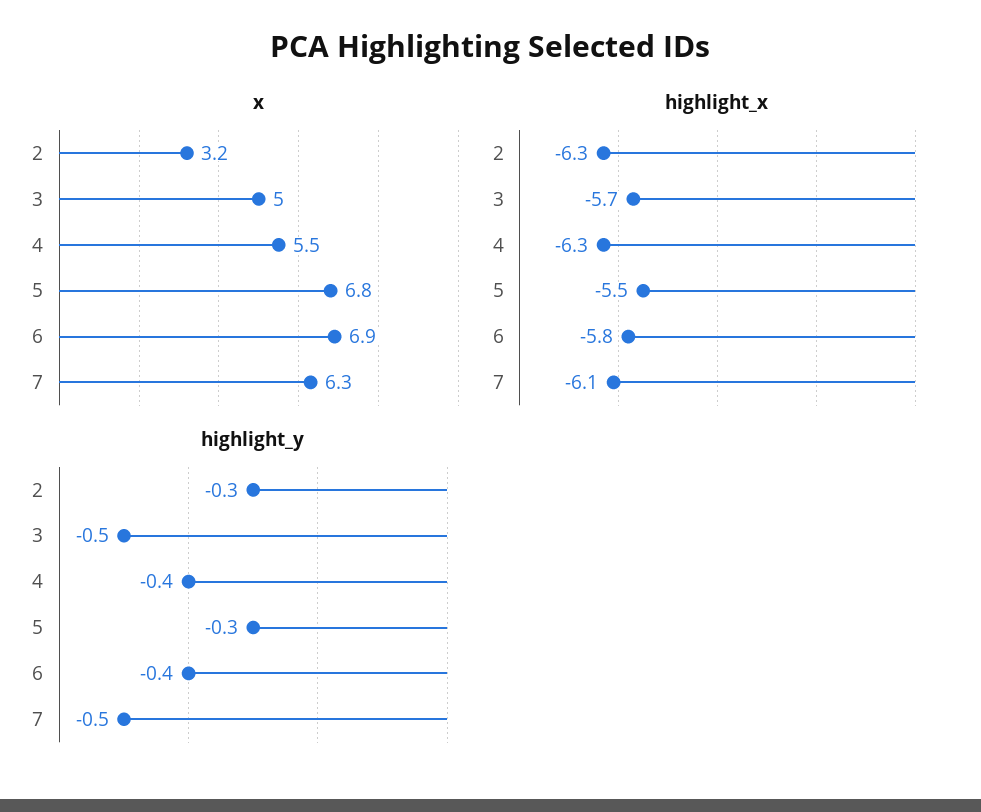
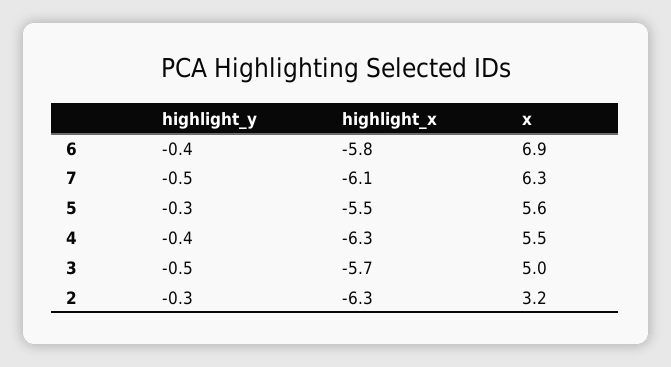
  {
    "x": {
      "2": 3.2,
      "3": 5,
      "4": 5.5,
-     "5": 6.8,
+     "5": 5.6,
      "6": 6.9,
      "7": 6.3
    },
    "highlight_x": {
      "2": -6.3,
      "3": -5.7,
      "4": -6.3,
      "5": -5.5,
      "6": -5.8,
      "7": -6.1
    },
    "highlight_y": {
      "2": -0.3,
      "3": -0.5,
      "4": -0.4,
      "5": -0.3,
      "6": -0.4,
      "7": -0.5
    }
  }

